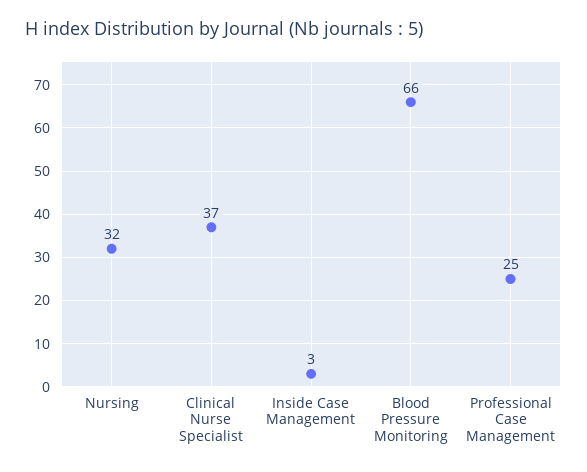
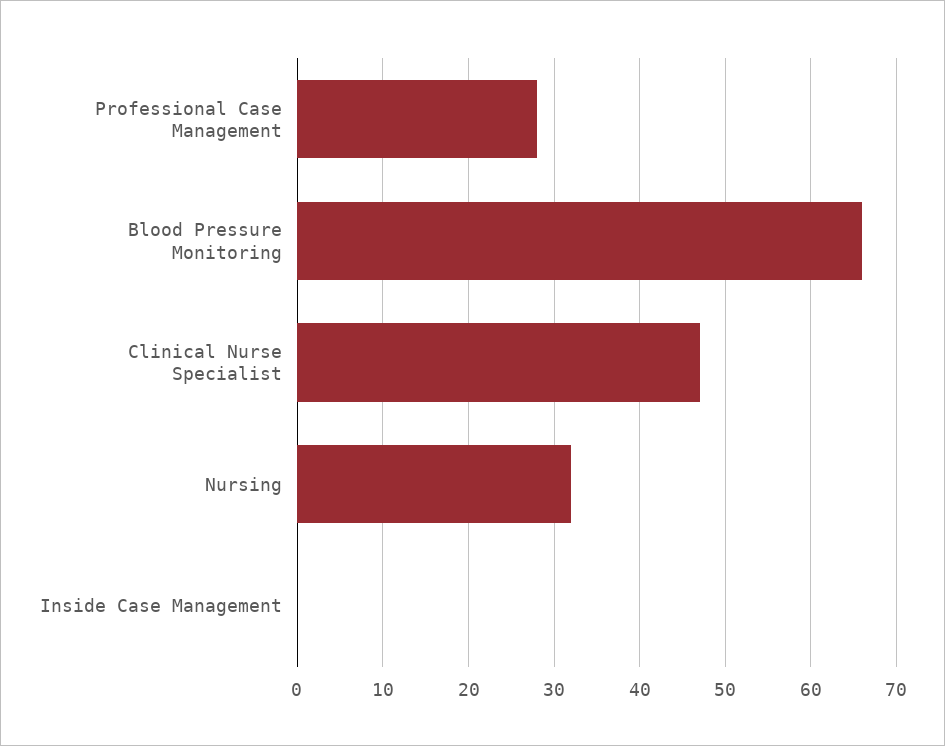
  {
    "Nursing": 32,
-   "Clinical Nurse Specialist": 37,
+   "Clinical Nurse Specialist": 47,
-   "Inside Case Management": 3,
+   "Inside Case Management": 0,
    "Blood Pressure Monitoring": 66,
-   "Professional Case Management": 25
+   "Professional Case Management": 28
  }

